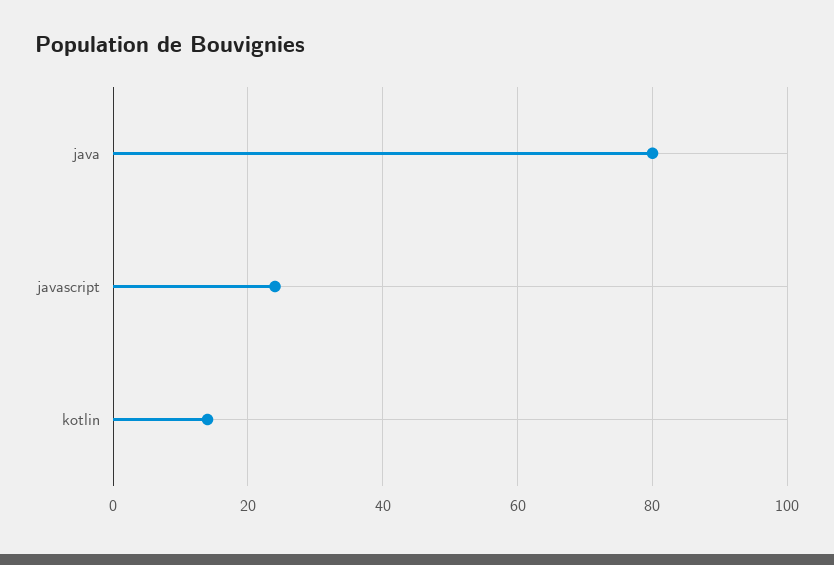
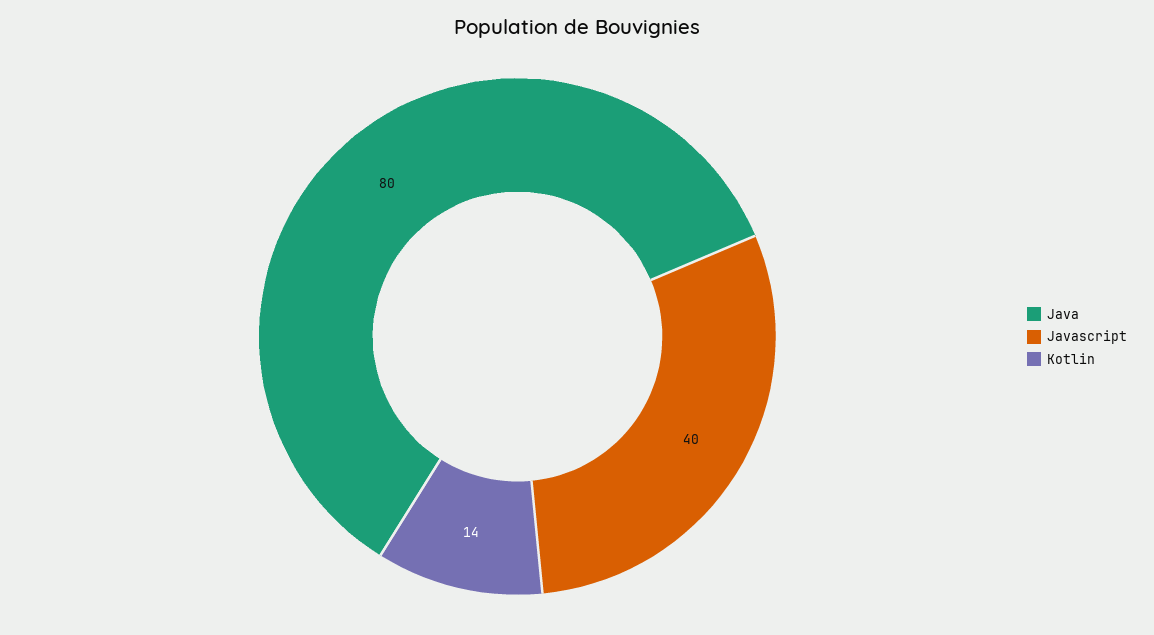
  {
    "java": 80,
-   "javascript": 25,
+   "javascript": 40,
    "kotlin": 14
  }

